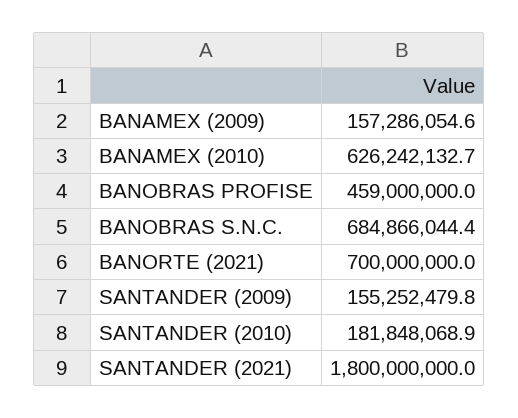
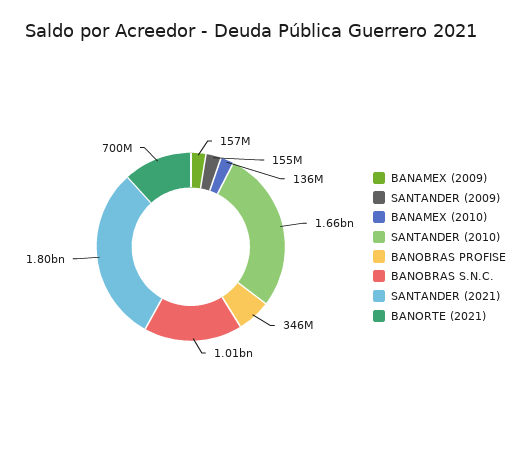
  {
    "BANAMEX (2009)": 157286054.6,
-   "BANAMEX (2010)": 626242132.7,
+   "BANAMEX (2010)": 136000000,
-   "BANOBRAS PROFISE": 459000000,
+   "BANOBRAS PROFISE": 346000000,
-   "BANOBRAS S.N.C.": 684866044.4,
+   "BANOBRAS S.N.C.": 1010000000,
    "BANORTE (2021)": 700000000,
    "SANTANDER (2009)": 155252479.8,
-   "SANTANDER (2010)": 181848068.9,
+   "SANTANDER (2010)": 1660000000,
    "SANTANDER (2021)": 1800000000
  }

